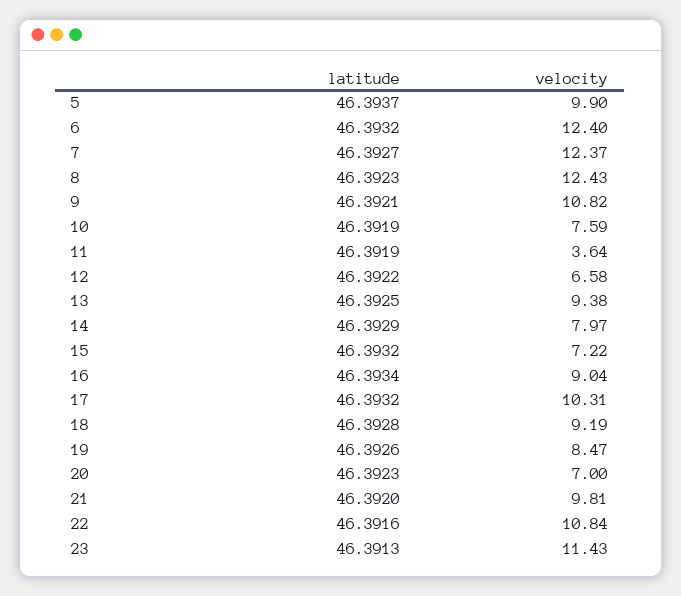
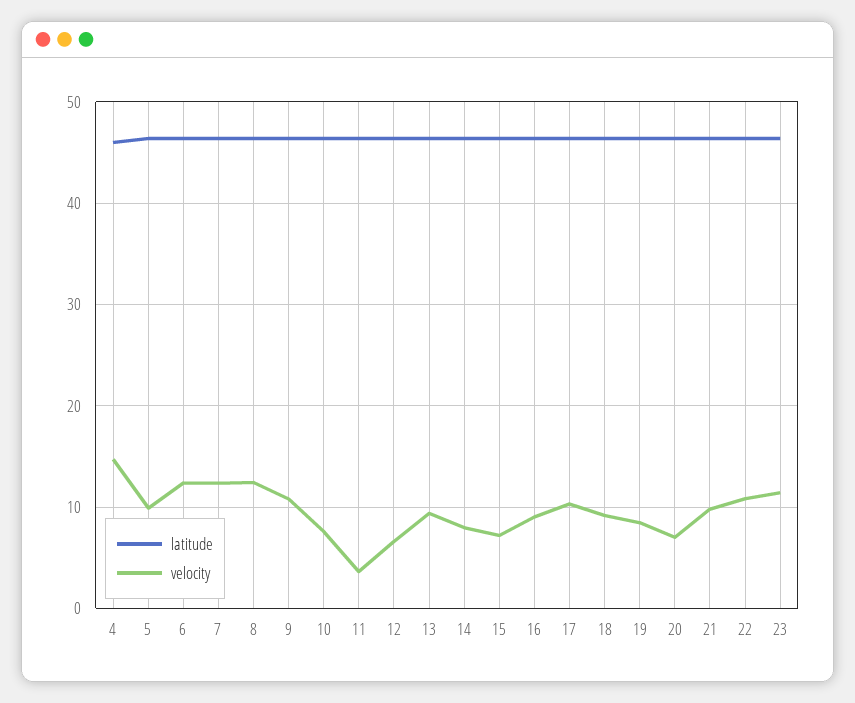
  {
    "latitude": {
      "5": 46.3937,
      "6": 46.3932,
      "7": 46.3927,
      "8": 46.3923,
      "9": 46.3921,
      "10": 46.3919,
      "11": 46.3919,
      "12": 46.3922,
      "13": 46.3925,
      "14": 46.3929,
      "15": 46.3932,
      "16": 46.3934,
      "17": 46.3932,
      "18": 46.3928,
      "19": 46.3926,
      "20": 46.3923,
      "21": 46.392,
      "22": 46.3916,
-     "23": 46.3913
+     "23": 46.3913,
+     "4": 46
    },
    "velocity": {
      "5": 9.9,
      "6": 12.4,
      "7": 12.37,
      "8": 12.43,
      "9": 10.82,
      "10": 7.59,
      "11": 3.64,
      "12": 6.58,
      "13": 9.38,
      "14": 7.97,
      "15": 7.22,
      "16": 9.04,
      "17": 10.31,
      "18": 9.19,
      "19": 8.47,
      "20": 7,
      "21": 9.81,
      "22": 10.84,
-     "23": 11.43
+     "23": 11.43,
+     "4": 15
    }
  }

